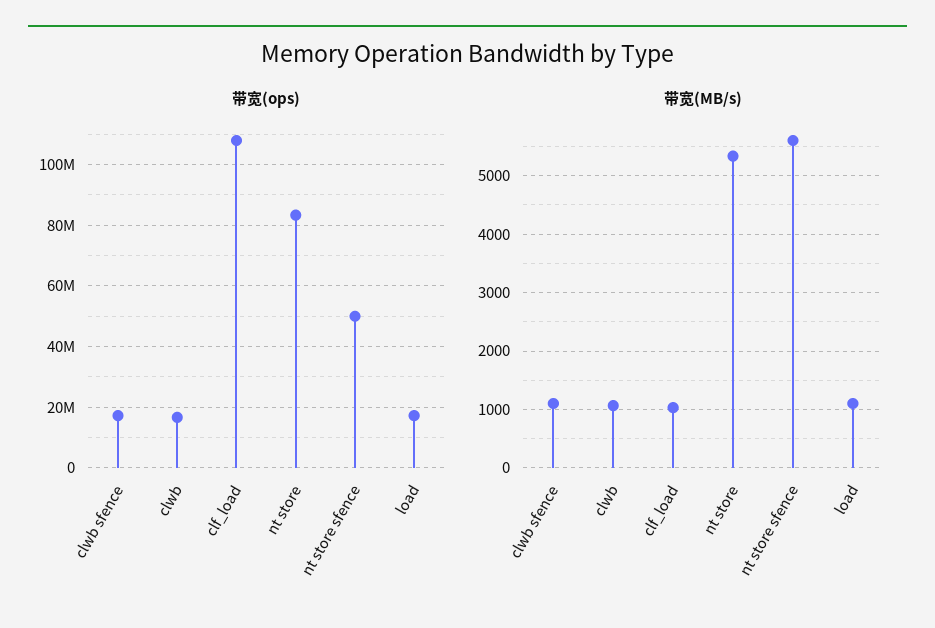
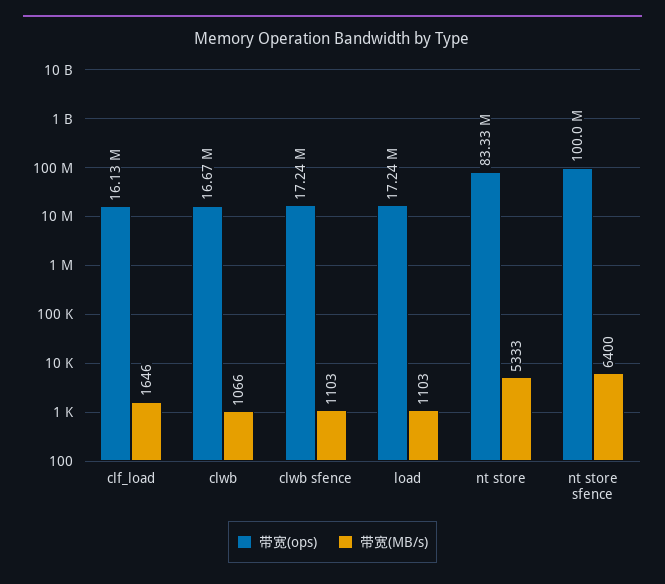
  {
    "带宽(ops)": {
      "clwb sfence": 17240000,
      "clwb": 16670000,
-     "clf_load": 108000000,
+     "clf_load": 16130000,
      "nt store": 83330000,
-     "nt store sfence": 50000000,
+     "nt store sfence": 100000000,
      "load": 17240000
    },
    "带宽(MB/s)": {
      "clwb sfence": 1103,
      "clwb": 1066,
-     "clf_load": 1000,
+     "clf_load": 1646,
      "nt store": 5333,
-     "nt store sfence": 5600,
+     "nt store sfence": 6400,
      "load": 1103
    }
  }

